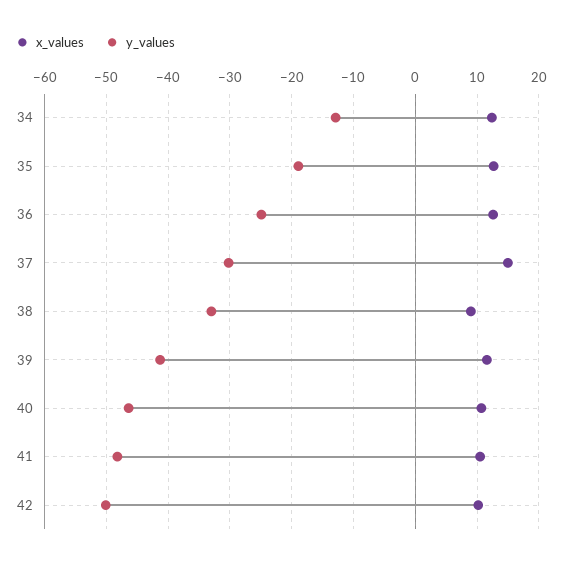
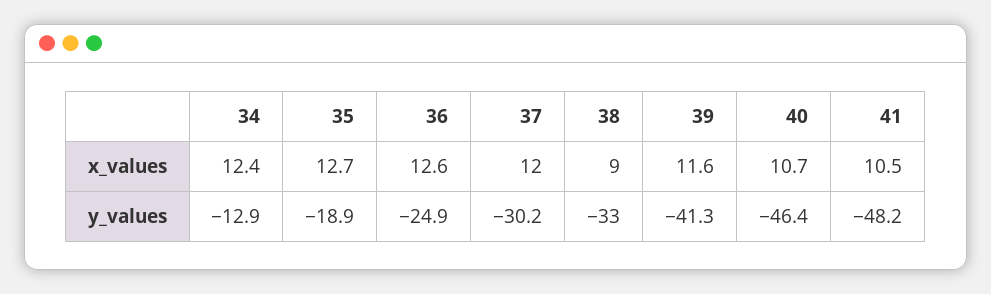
  {
    "x_values": {
      "34": 12.4,
      "35": 12.7,
      "36": 12.6,
-     "37": 15,
+     "37": 12,
      "38": 9,
      "39": 11.6,
      "40": 10.7,
-     "41": 10.5,
+     "41": 10.5
-     "42": 10
    },
    "y_values": {
      "34": -12.9,
      "35": -18.9,
      "36": -24.9,
      "37": -30.2,
      "38": -33,
      "39": -41.3,
      "40": -46.4,
-     "41": -48.2,
+     "41": -48.2
-     "42": -50
    }
  }

